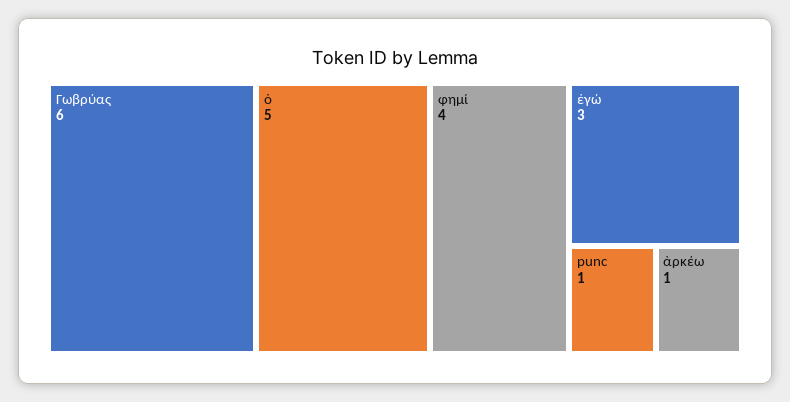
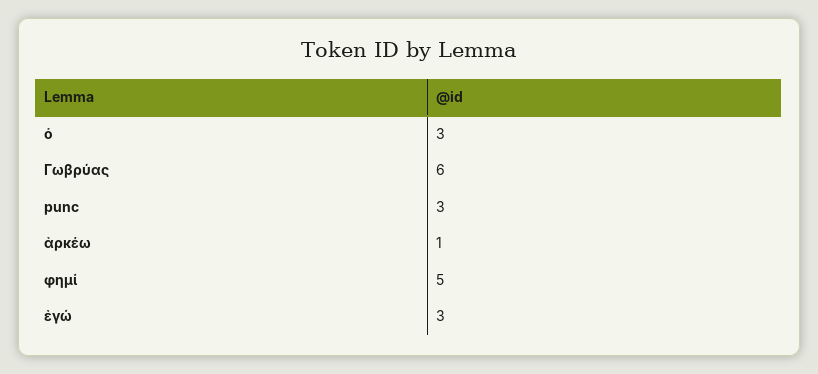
  {
    "Γωβρύας": 6,
-   "ὁ": 5,
+   "ὁ": 3,
-   "φημί": 4,
+   "φημί": 5,
    "ἐγώ": 3,
-   "punc": 1,
+   "punc": 3,
    "ἀρκέω": 1
  }

